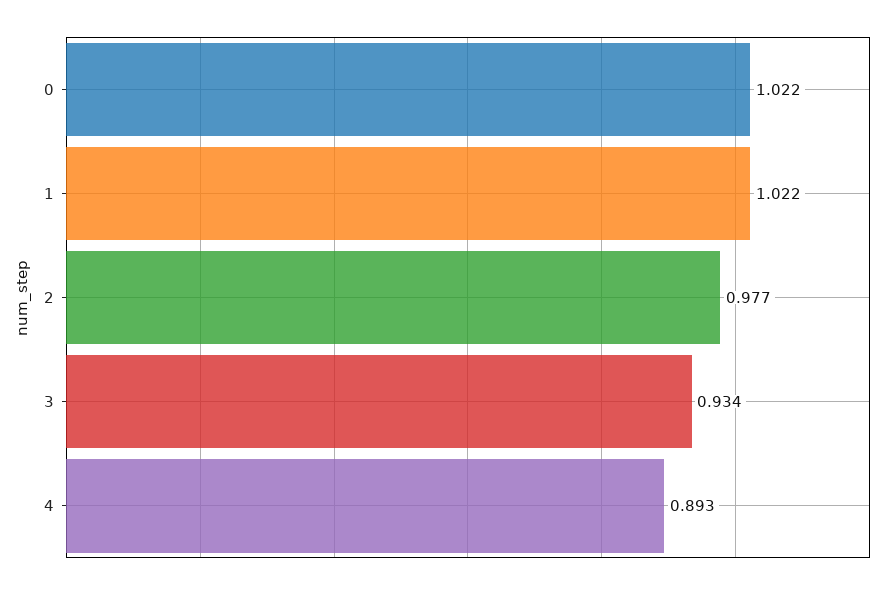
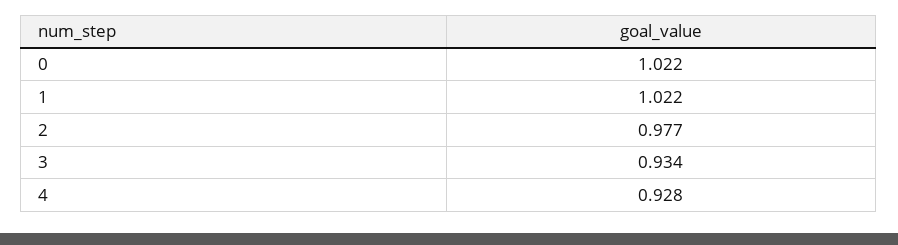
  {
    "0": 1.022,
    "1": 1.022,
    "2": 0.977,
    "3": 0.934,
-   "4": 0.893
+   "4": 0.928
  }

